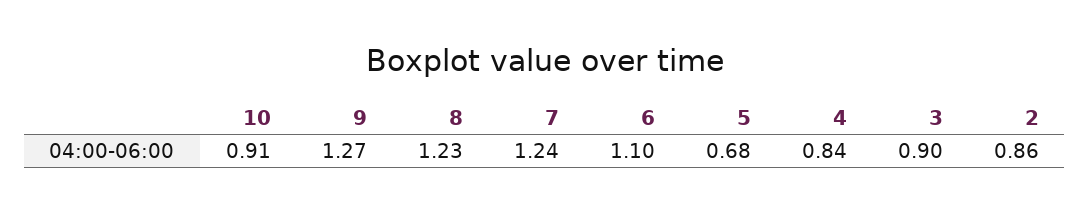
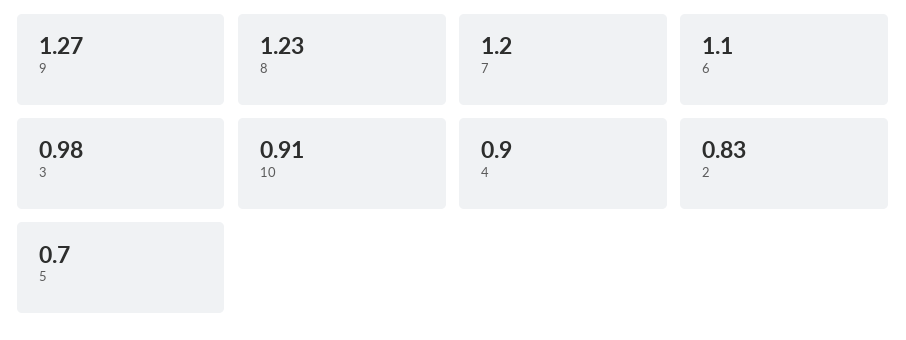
  {
    "10": 0.91,
    "9": 1.27,
    "8": 1.23,
-   "7": 1.24,
+   "7": 1.2,
    "6": 1.1,
-   "5": 0.68,
+   "5": 0.7,
-   "4": 0.84,
+   "4": 0.9,
-   "3": 0.9,
+   "3": 0.98,
-   "2": 0.86
+   "2": 0.83
  }

